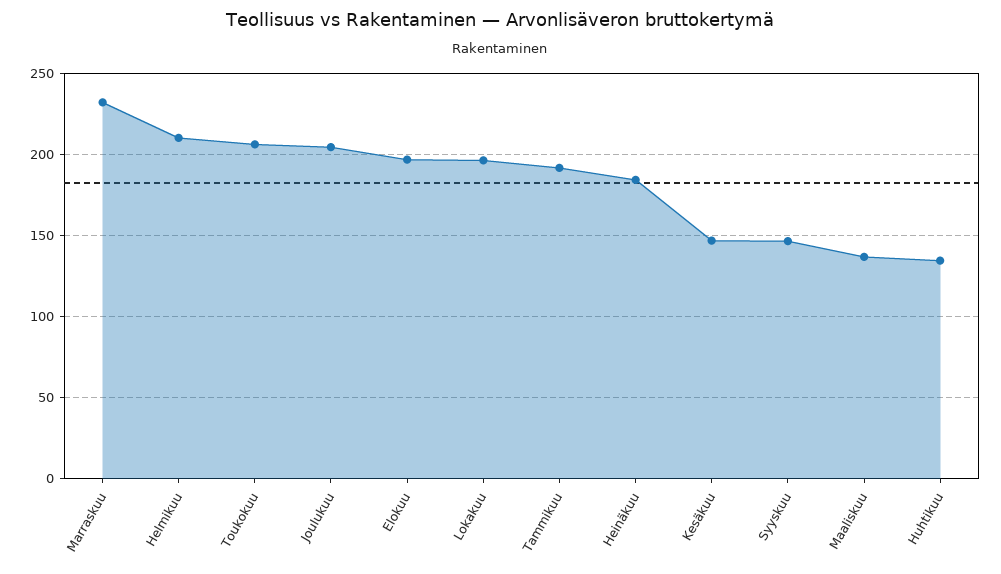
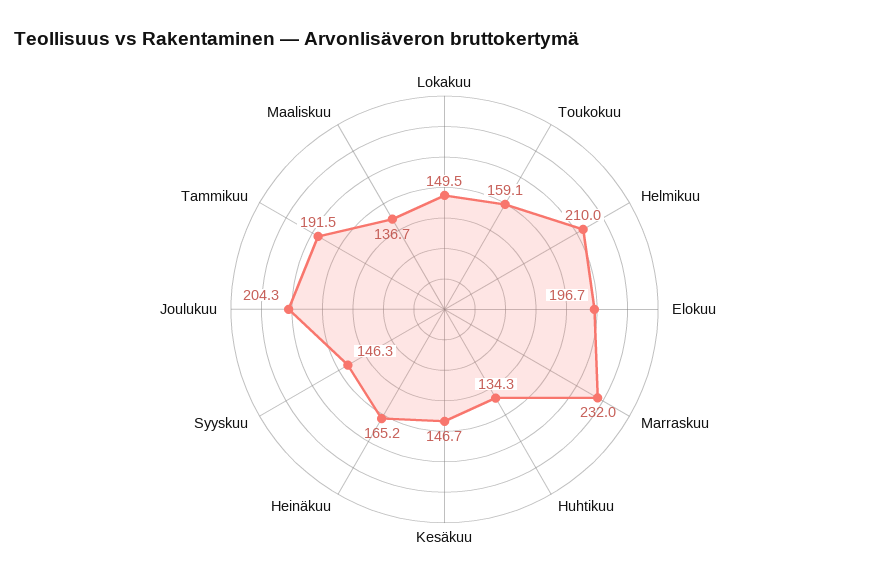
  {
    "Marraskuu": 232,
    "Helmikuu": 210,
-   "Toukokuu": 205,
+   "Toukokuu": 159.1,
    "Joulukuu": 204.3,
    "Elokuu": 196.7,
-   "Lokakuu": 195,
+   "Lokakuu": 149.5,
    "Tammikuu": 191.5,
-   "Heinäkuu": 185,
+   "Heinäkuu": 165.2,
    "Kesäkuu": 146.7,
    "Syyskuu": 146.3,
    "Maaliskuu": 136.7,
    "Huhtikuu": 134.3
  }

